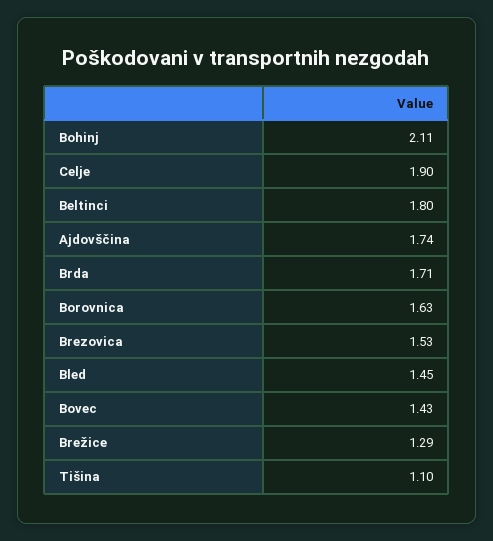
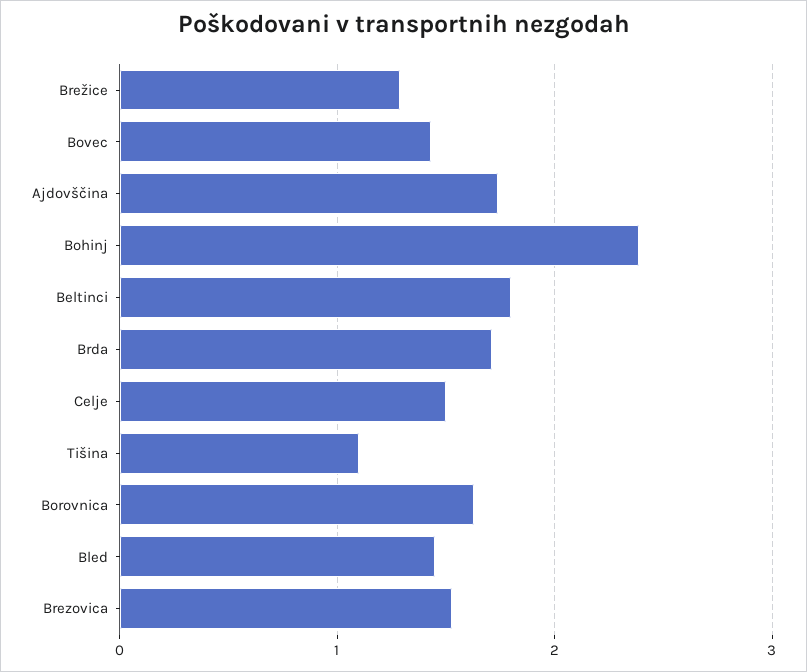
  {
-   "Bohinj": 2.11,
+   "Bohinj": 2.4,
-   "Celje": 1.9,
+   "Celje": 1.5,
    "Beltinci": 1.8,
    "Ajdovščina": 1.74,
    "Brda": 1.71,
    "Borovnica": 1.63,
    "Brezovica": 1.53,
    "Bled": 1.45,
    "Bovec": 1.43,
    "Brežice": 1.29,
    "Tišina": 1.1
  }

